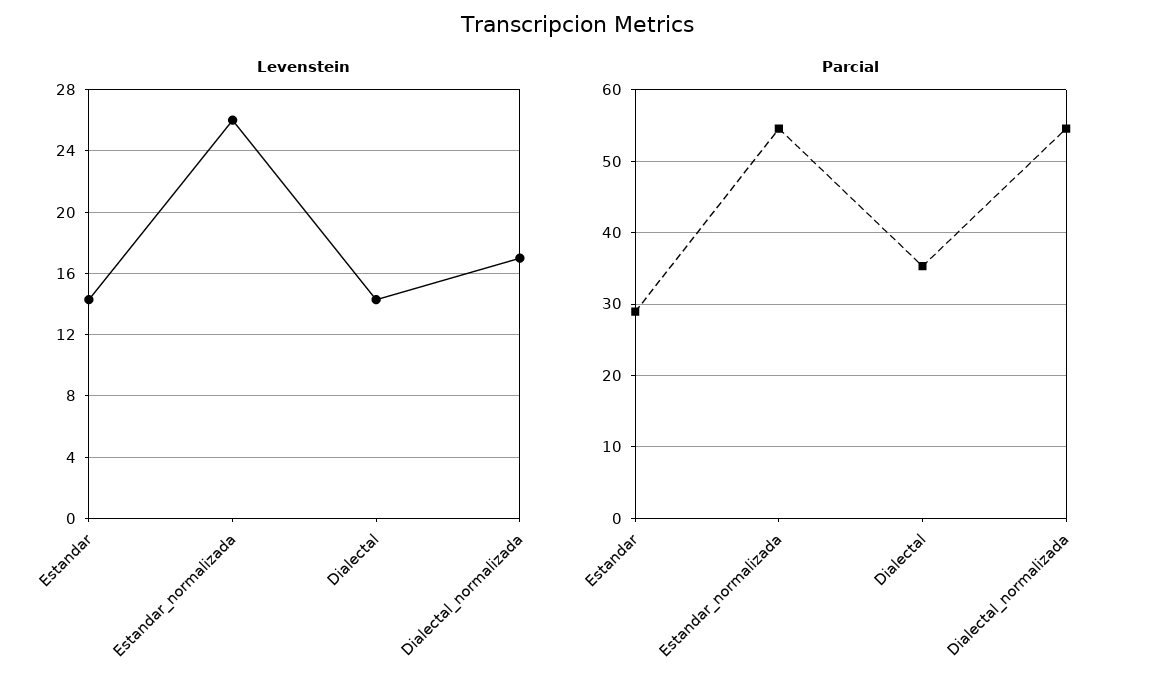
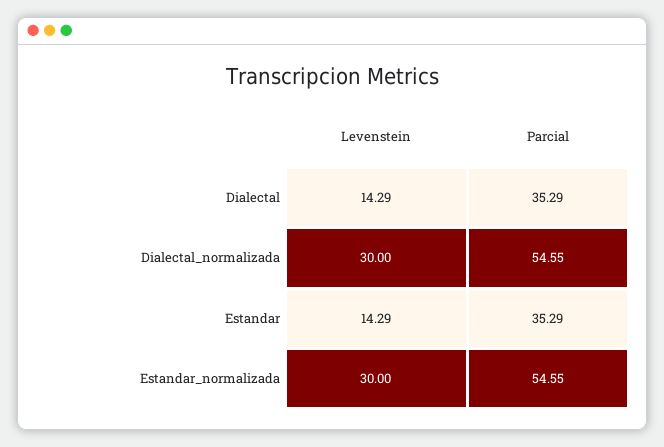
  {
    "Levenstein": {
      "Estandar": 14.29,
-     "Estandar_normalizada": 26,
+     "Estandar_normalizada": 30,
      "Dialectal": 14.29,
-     "Dialectal_normalizada": 17
+     "Dialectal_normalizada": 30
    },
    "Parcial": {
-     "Estandar": 29,
+     "Estandar": 35.29,
      "Estandar_normalizada": 54.55,
      "Dialectal": 35.29,
      "Dialectal_normalizada": 54.55
    }
  }

